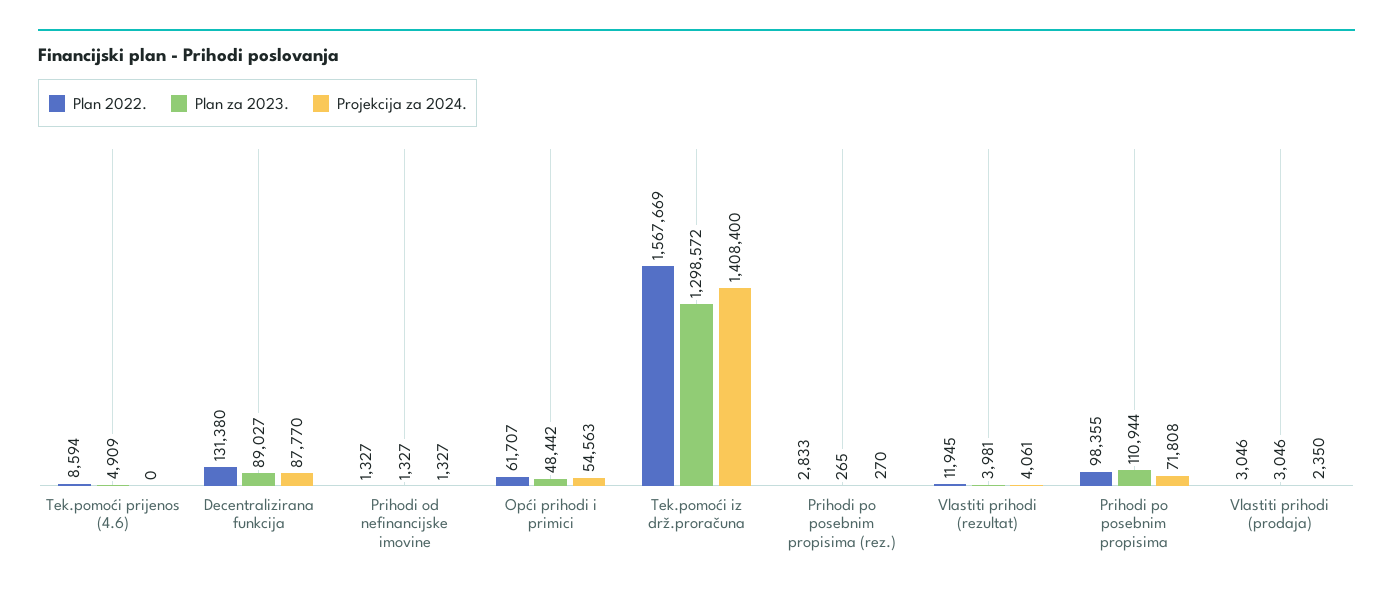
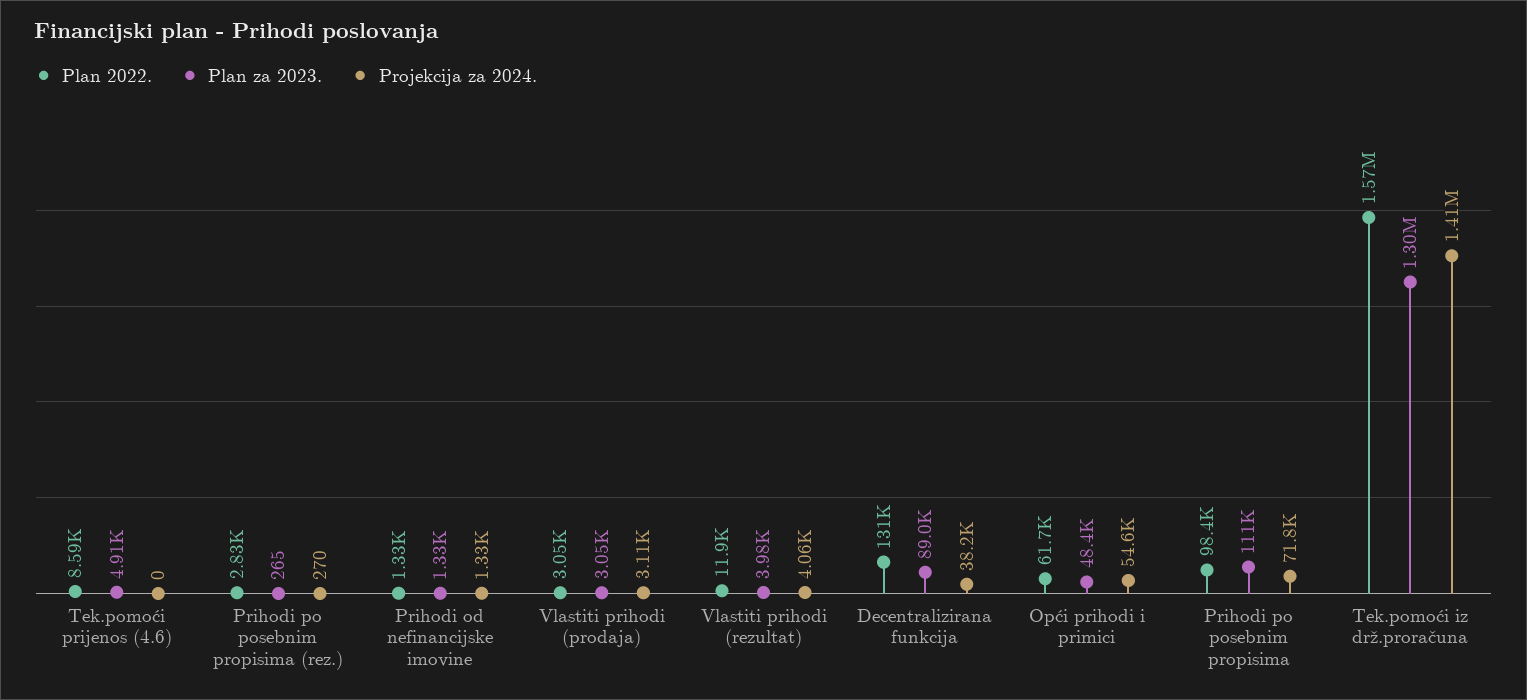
  {
    "Plan 2022.": {
      "Tek.pomoći prijenos (4.6)": 8594,
      "Decentralizirana funkcija": 131380,
      "Prihodi od nefinancijske imovine": 1327,
      "Opći prihodi i primici": 61707,
      "Tek.pomoći iz drž.proračuna": 1567669,
      "Prihodi po posebnim propisima (rez.)": 2833,
      "Vlastiti prihodi (rezultat)": 11945,
      "Prihodi po posebnim propisima": 98355,
      "Vlastiti prihodi (prodaja)": 3046
    },
    "Plan za 2023.": {
      "Tek.pomoći prijenos (4.6)": 4909,
      "Decentralizirana funkcija": 89027,
      "Prihodi od nefinancijske imovine": 1327,
      "Opći prihodi i primici": 48442,
      "Tek.pomoći iz drž.proračuna": 1298572,
      "Prihodi po posebnim propisima (rez.)": 265,
      "Vlastiti prihodi (rezultat)": 3981,
      "Prihodi po posebnim propisima": 110944,
      "Vlastiti prihodi (prodaja)": 3046
    },
    "Projekcija za 2024.": {
      "Tek.pomoći prijenos (4.6)": 0,
-     "Decentralizirana funkcija": 87770,
+     "Decentralizirana funkcija": 38200,
      "Prihodi od nefinancijske imovine": 1327,
      "Opći prihodi i primici": 54563,
      "Tek.pomoći iz drž.proračuna": 1408400,
      "Prihodi po posebnim propisima (rez.)": 270,
      "Vlastiti prihodi (rezultat)": 4061,
      "Prihodi po posebnim propisima": 71808,
-     "Vlastiti prihodi (prodaja)": 2350
+     "Vlastiti prihodi (prodaja)": 3110
    }
  }

